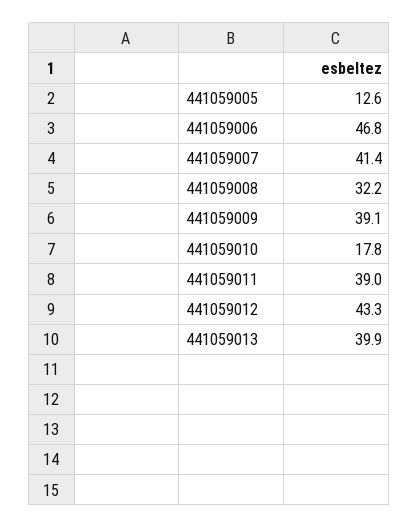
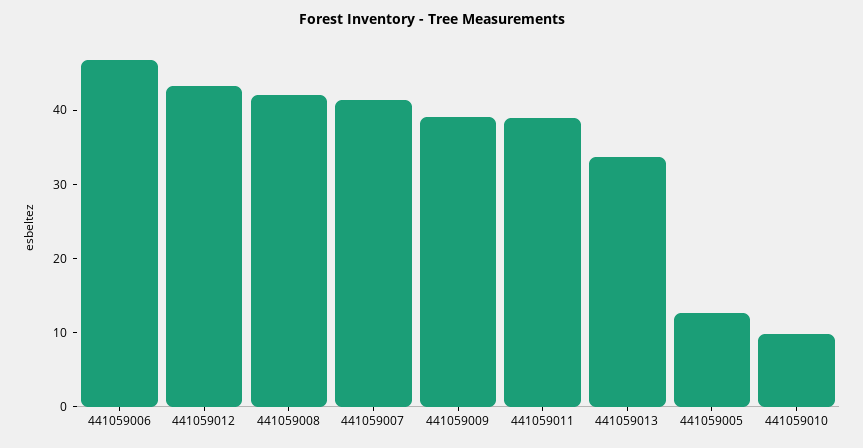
  {
    "441059005": 12.6,
    "441059006": 46.8,
    "441059007": 41.4,
-   "441059008": 32.2,
+   "441059008": 42,
    "441059009": 39.1,
-   "441059010": 17.8,
+   "441059010": 10,
    "441059011": 39,
    "441059012": 43.3,
-   "441059013": 39.9
+   "441059013": 34
  }

